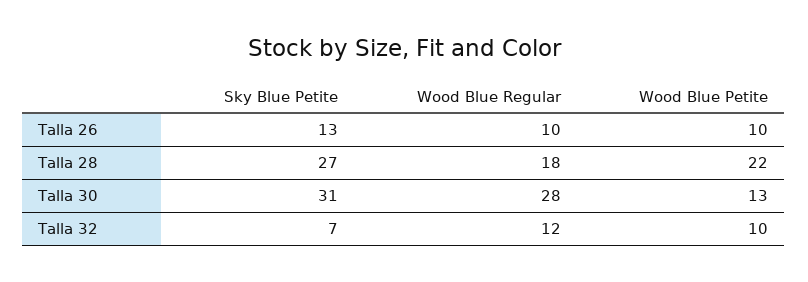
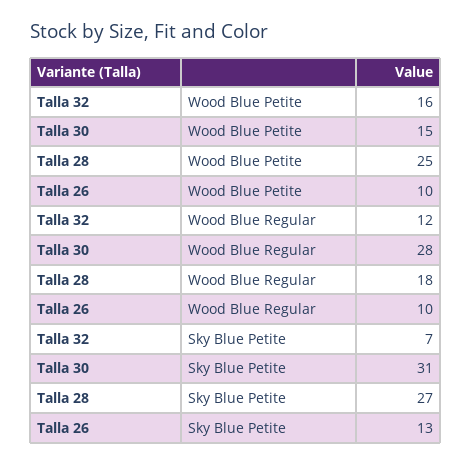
  {
    "Sky Blue Petite": {
      "Talla 26": 13,
      "Talla 28": 27,
      "Talla 30": 31,
      "Talla 32": 7
    },
    "Wood Blue Regular": {
      "Talla 26": 10,
      "Talla 28": 18,
      "Talla 30": 28,
      "Talla 32": 12
    },
    "Wood Blue Petite": {
      "Talla 26": 10,
-     "Talla 28": 22,
+     "Talla 28": 25,
-     "Talla 30": 13,
+     "Talla 30": 15,
-     "Talla 32": 10
+     "Talla 32": 16
    }
  }

